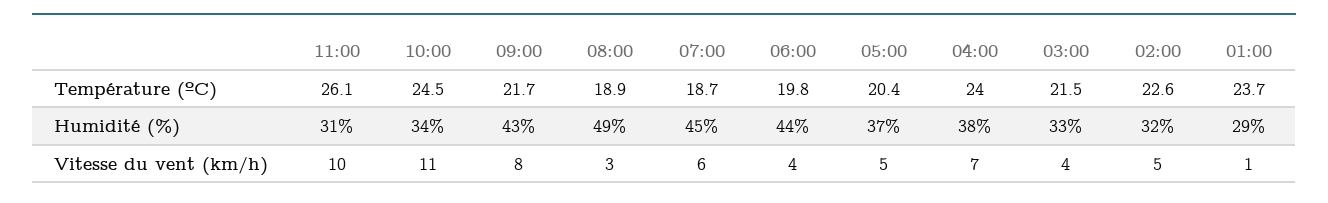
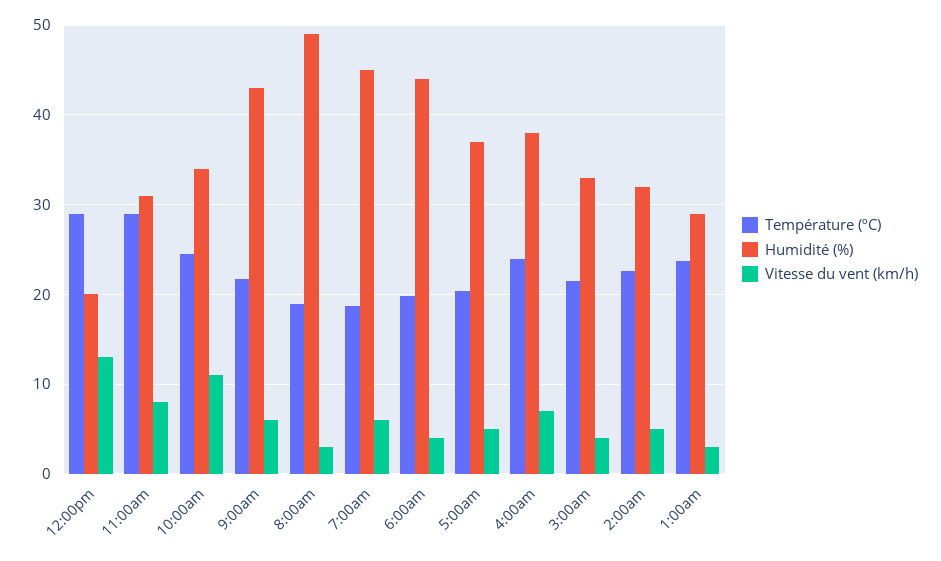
  {
    "Température (ºC)": {
-     "11:00": 26.1,
+     "11:00": 29,
      "10:00": 24.5,
      "09:00": 21.7,
      "08:00": 18.9,
      "07:00": 18.7,
      "06:00": 19.8,
      "05:00": 20.4,
      "04:00": 24,
      "03:00": 21.5,
      "02:00": 22.6,
-     "01:00": 23.7
+     "01:00": 23.7,
+     "12:00pm": 29
    },
    "Humidité (%)": {
      "11:00": 31,
      "10:00": 34,
      "09:00": 43,
      "08:00": 49,
      "07:00": 45,
      "06:00": 44,
      "05:00": 37,
      "04:00": 38,
      "03:00": 33,
      "02:00": 32,
-     "01:00": 29
+     "01:00": 29,
+     "12:00pm": 20
    },
    "Vitesse du vent (km/h)": {
-     "11:00": 10,
+     "11:00": 8,
      "10:00": 11,
-     "09:00": 8,
+     "09:00": 6,
      "08:00": 3,
      "07:00": 6,
      "06:00": 4,
      "05:00": 5,
      "04:00": 7,
      "03:00": 4,
      "02:00": 5,
-     "01:00": 1
+     "01:00": 3,
+     "12:00pm": 13
    }
  }

